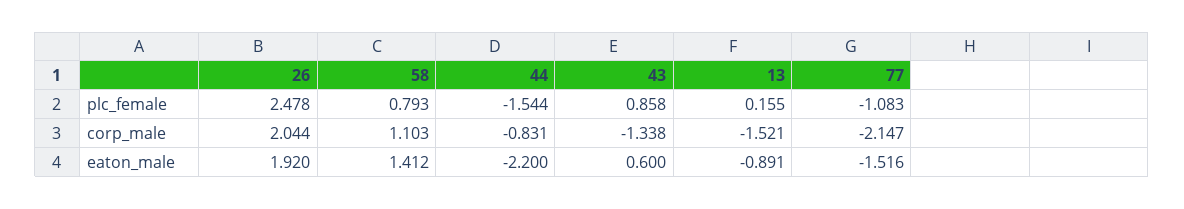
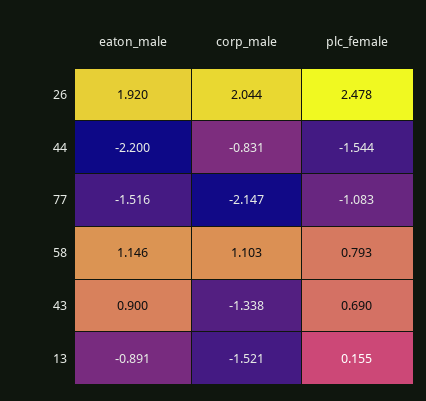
  {
    "26": {
      "plc_female": 2.478,
      "corp_male": 2.044,
      "eaton_male": 1.92
    },
    "58": {
      "plc_female": 0.793,
      "corp_male": 1.103,
-     "eaton_male": 1.412
+     "eaton_male": 1.146
    },
    "44": {
      "plc_female": -1.544,
      "corp_male": -0.831,
      "eaton_male": -2.2
    },
    "43": {
-     "plc_female": 0.858,
+     "plc_female": 0.69,
      "corp_male": -1.338,
-     "eaton_male": 0.6
+     "eaton_male": 0.9
    },
    "13": {
      "plc_female": 0.155,
      "corp_male": -1.521,
      "eaton_male": -0.891
    },
    "77": {
      "plc_female": -1.083,
      "corp_male": -2.147,
      "eaton_male": -1.516
    }
  }

